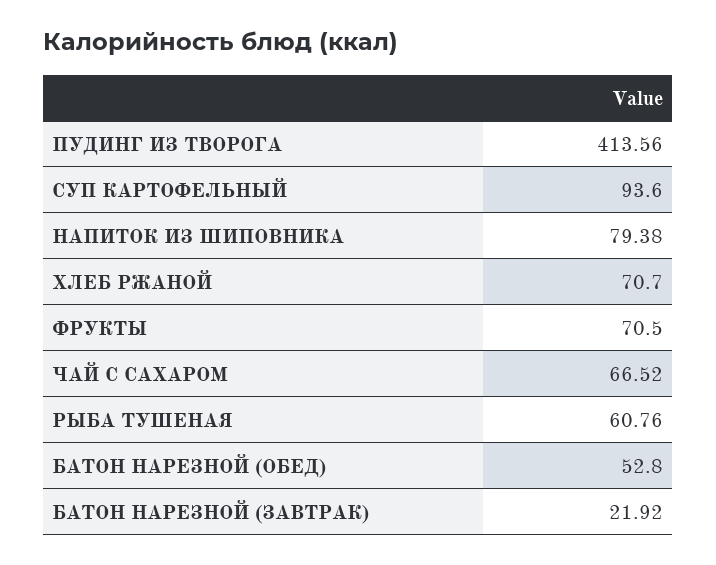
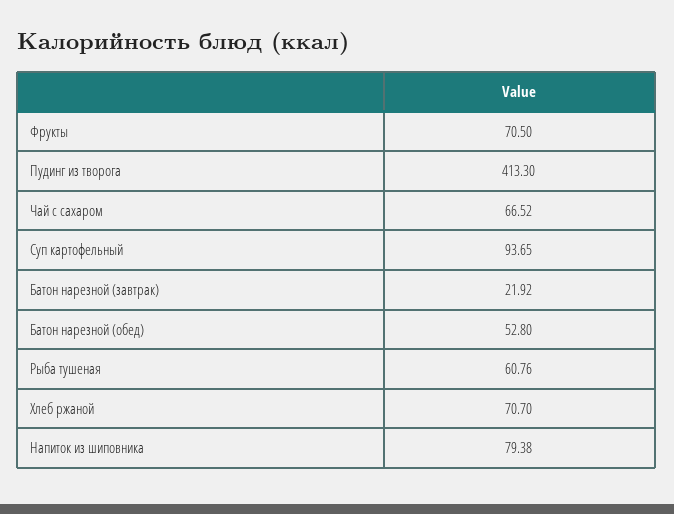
  {
-   "ПУДИНГ ИЗ ТВОРОГА": 413.56,
+   "ПУДИНГ ИЗ ТВОРОГА": 413.3,
-   "СУП КАРТОФЕЛЬНЫЙ": 93.6,
+   "СУП КАРТОФЕЛЬНЫЙ": 93.65,
    "НАПИТОК ИЗ ШИПОВНИКА": 79.38,
    "ХЛЕБ РЖАНОЙ": 70.7,
    "ФРУКТЫ": 70.5,
    "ЧАЙ С САХАРОМ": 66.52,
    "РЫБА ТУШЕНАЯ": 60.76,
    "БАТОН НАРЕЗНОЙ (ОБЕД)": 52.8,
    "БАТОН НАРЕЗНОЙ (ЗАВТРАК)": 21.92
  }

